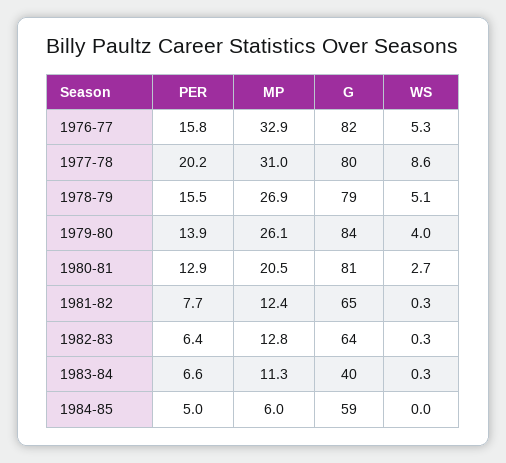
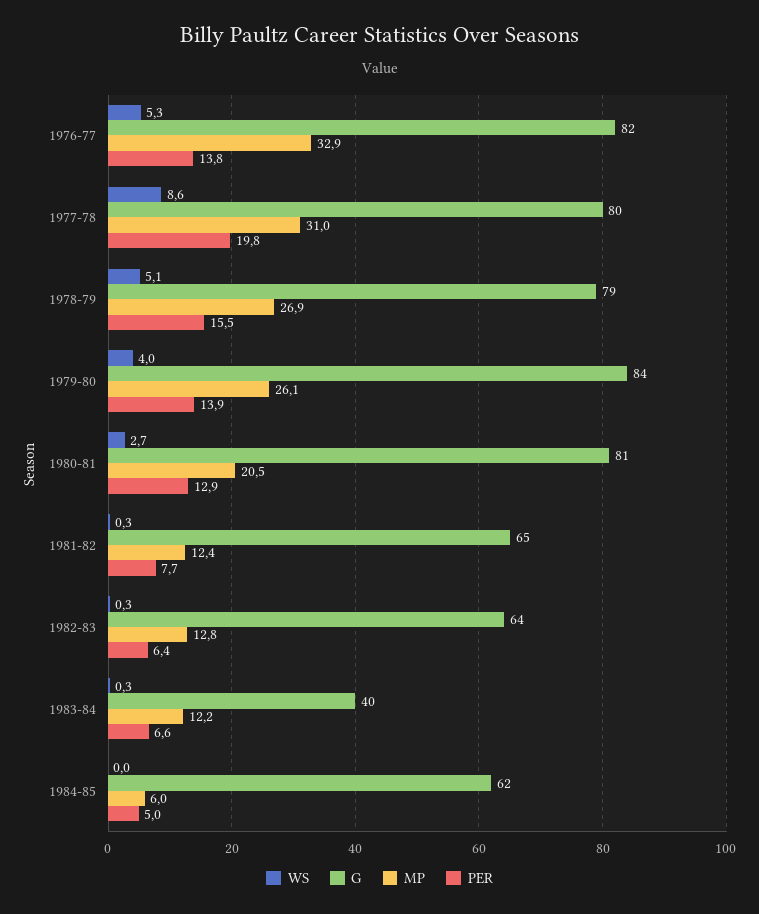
  {
    "PER": {
-     "1976-77": 15.8,
+     "1976-77": 13.8,
-     "1977-78": 20.2,
+     "1977-78": 19.8,
      "1978-79": 15.5,
      "1979-80": 13.9,
      "1980-81": 12.9,
      "1981-82": 7.7,
      "1982-83": 6.4,
      "1983-84": 6.6,
      "1984-85": 5
    },
    "MP": {
      "1976-77": 32.9,
      "1977-78": 31,
      "1978-79": 26.9,
      "1979-80": 26.1,
      "1980-81": 20.5,
      "1981-82": 12.4,
      "1982-83": 12.8,
-     "1983-84": 11.3,
+     "1983-84": 12.2,
      "1984-85": 6
    },
    "G": {
      "1976-77": 82,
      "1977-78": 80,
      "1978-79": 79,
      "1979-80": 84,
      "1980-81": 81,
      "1981-82": 65,
      "1982-83": 64,
      "1983-84": 40,
-     "1984-85": 59
+     "1984-85": 62
    },
    "WS": {
      "1976-77": 5.3,
      "1977-78": 8.6,
      "1978-79": 5.1,
      "1979-80": 4,
      "1980-81": 2.7,
      "1981-82": 0.3,
      "1982-83": 0.3,
      "1983-84": 0.3,
      "1984-85": 0
    }
  }

